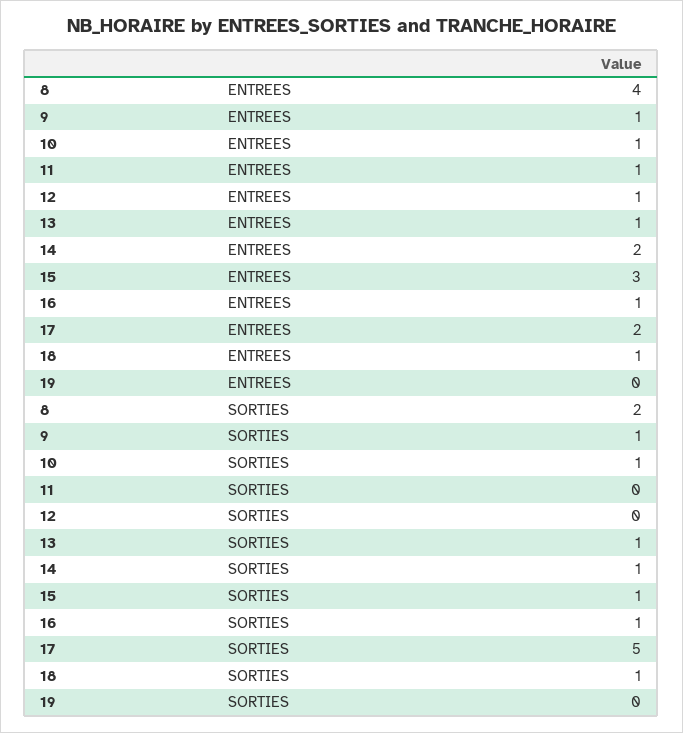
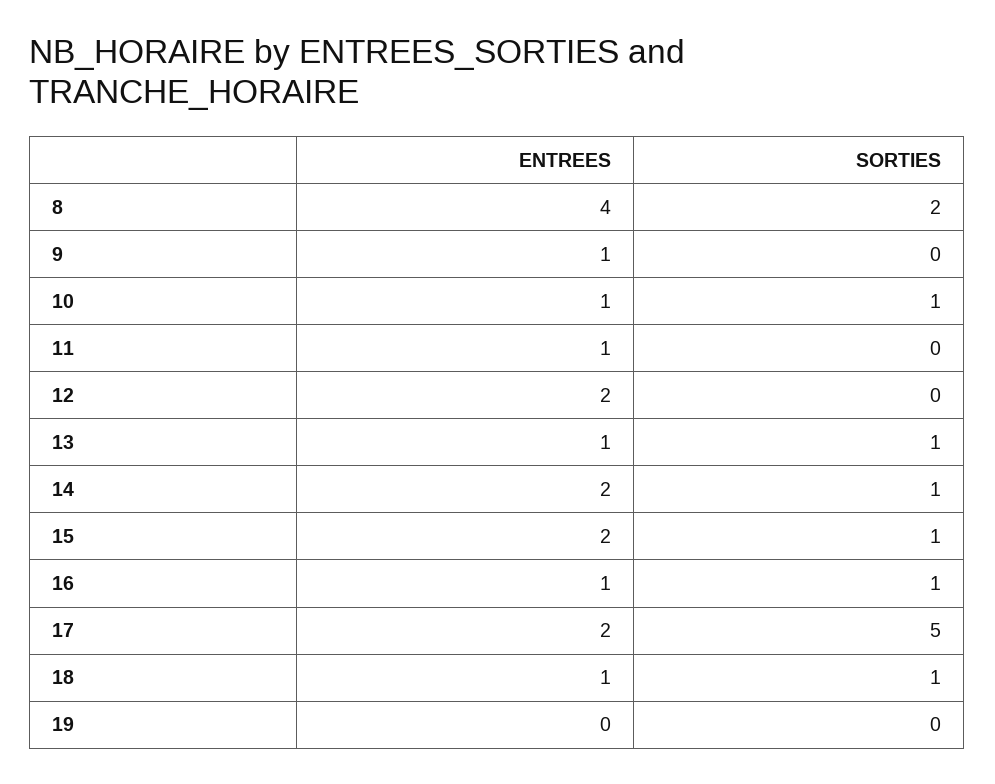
  {
    "8": {
      "ENTREES": 4,
      "SORTIES": 2
    },
    "9": {
      "ENTREES": 1,
-     "SORTIES": 1
+     "SORTIES": 0
    },
    "10": {
      "ENTREES": 1,
      "SORTIES": 1
    },
    "11": {
      "ENTREES": 1,
      "SORTIES": 0
    },
    "12": {
-     "ENTREES": 1,
+     "ENTREES": 2,
      "SORTIES": 0
    },
    "13": {
      "ENTREES": 1,
      "SORTIES": 1
    },
    "14": {
      "ENTREES": 2,
      "SORTIES": 1
    },
    "15": {
-     "ENTREES": 3,
+     "ENTREES": 2,
      "SORTIES": 1
    },
    "16": {
      "ENTREES": 1,
      "SORTIES": 1
    },
    "17": {
      "ENTREES": 2,
      "SORTIES": 5
    },
    "18": {
      "ENTREES": 1,
      "SORTIES": 1
    },
    "19": {
      "ENTREES": 0,
      "SORTIES": 0
    }
  }

